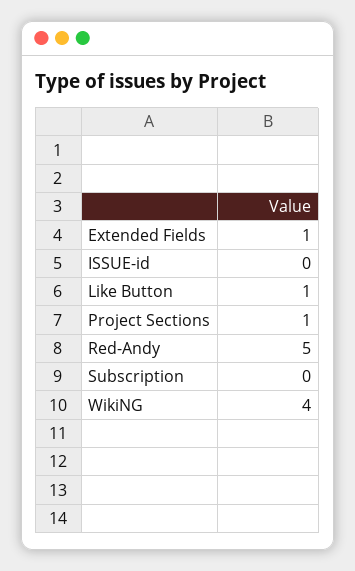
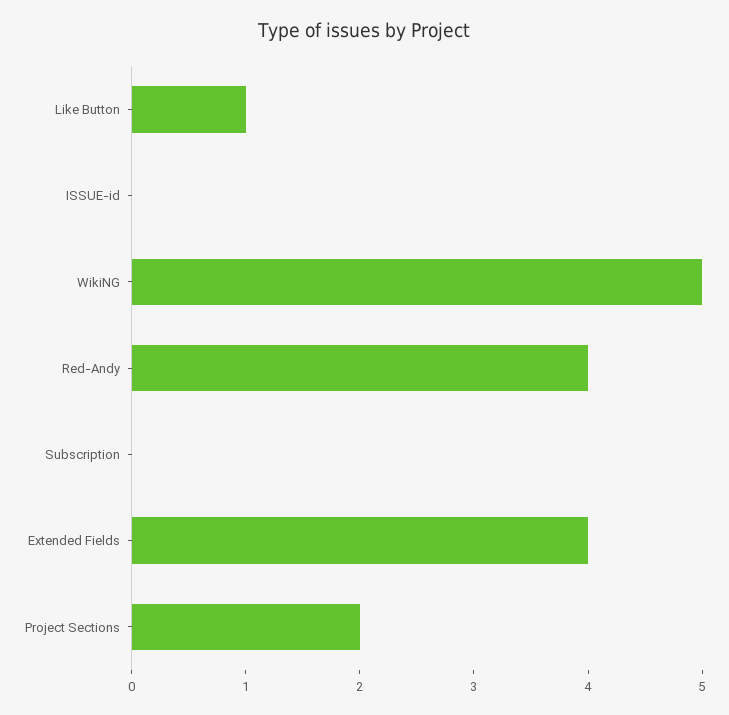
  {
-   "Extended Fields": 1,
+   "Extended Fields": 4,
    "ISSUE-id": 0,
    "Like Button": 1,
-   "Project Sections": 1,
+   "Project Sections": 2,
-   "Red-Andy": 5,
+   "Red-Andy": 4,
    "Subscription": 0,
-   "WikiNG": 4
+   "WikiNG": 5
  }

